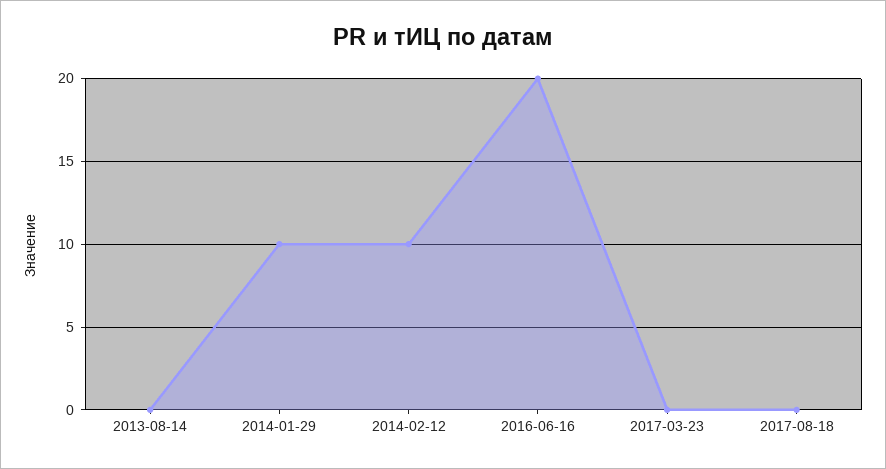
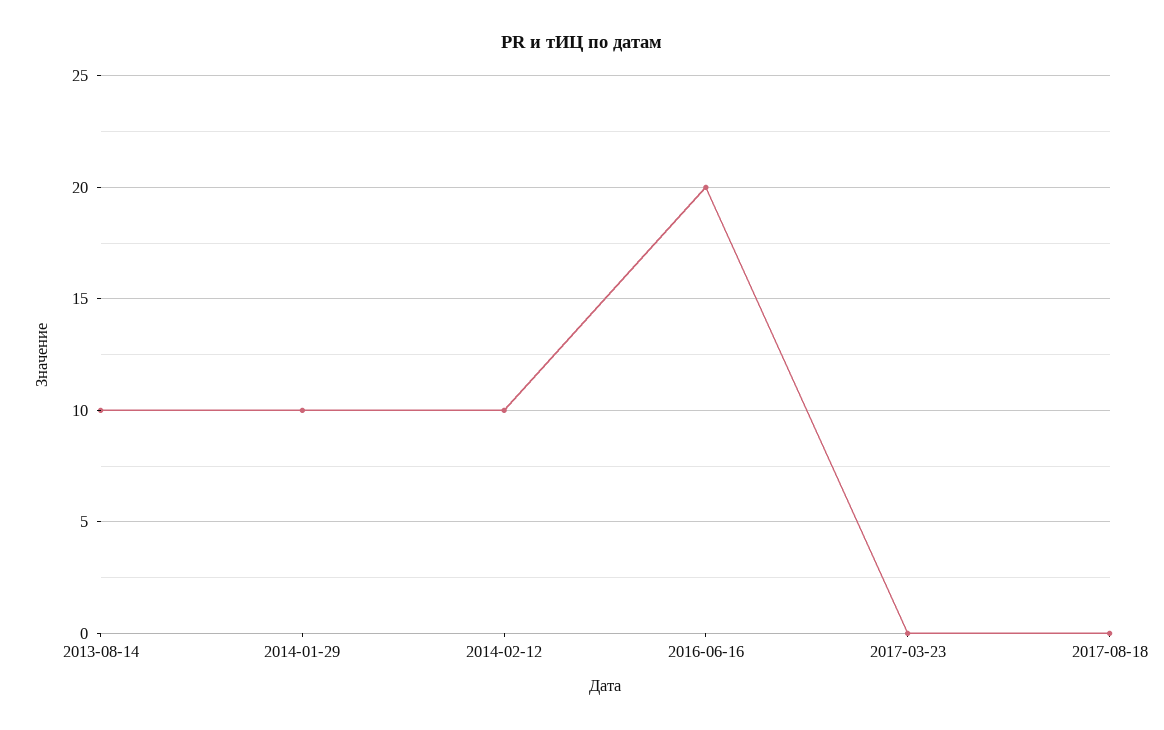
  {
-   "2013-08-14": 0,
+   "2013-08-14": 10,
    "2014-01-29": 10,
    "2014-02-12": 10,
    "2016-06-16": 20,
    "2017-03-23": 0,
    "2017-08-18": 0
  }

